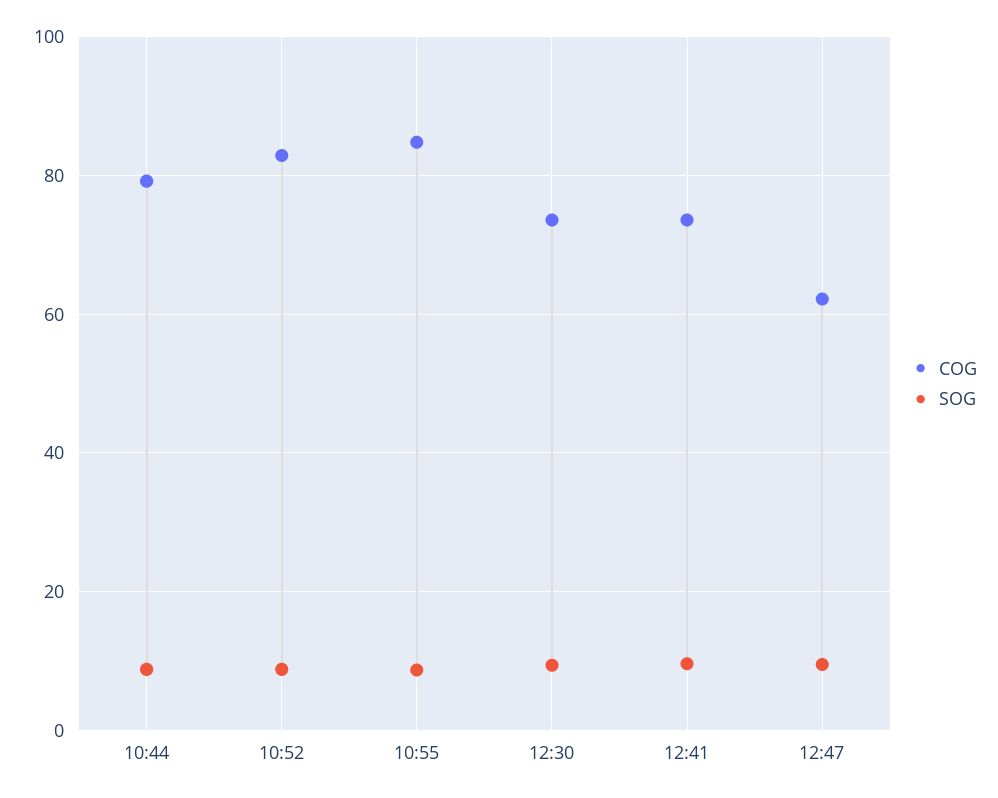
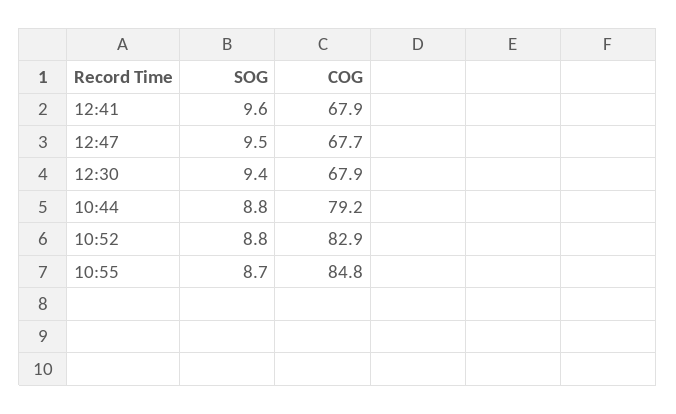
  {
    "COG": {
      "10:44": 79.2,
      "10:52": 82.9,
      "10:55": 84.8,
-     "12:30": 74,
+     "12:30": 67.9,
-     "12:41": 74,
+     "12:41": 67.9,
-     "12:47": 62
+     "12:47": 67.7
    },
    "SOG": {
      "10:44": 8.8,
      "10:52": 8.8,
      "10:55": 8.7,
      "12:30": 9.4,
      "12:41": 9.6,
      "12:47": 9.5
    }
  }

